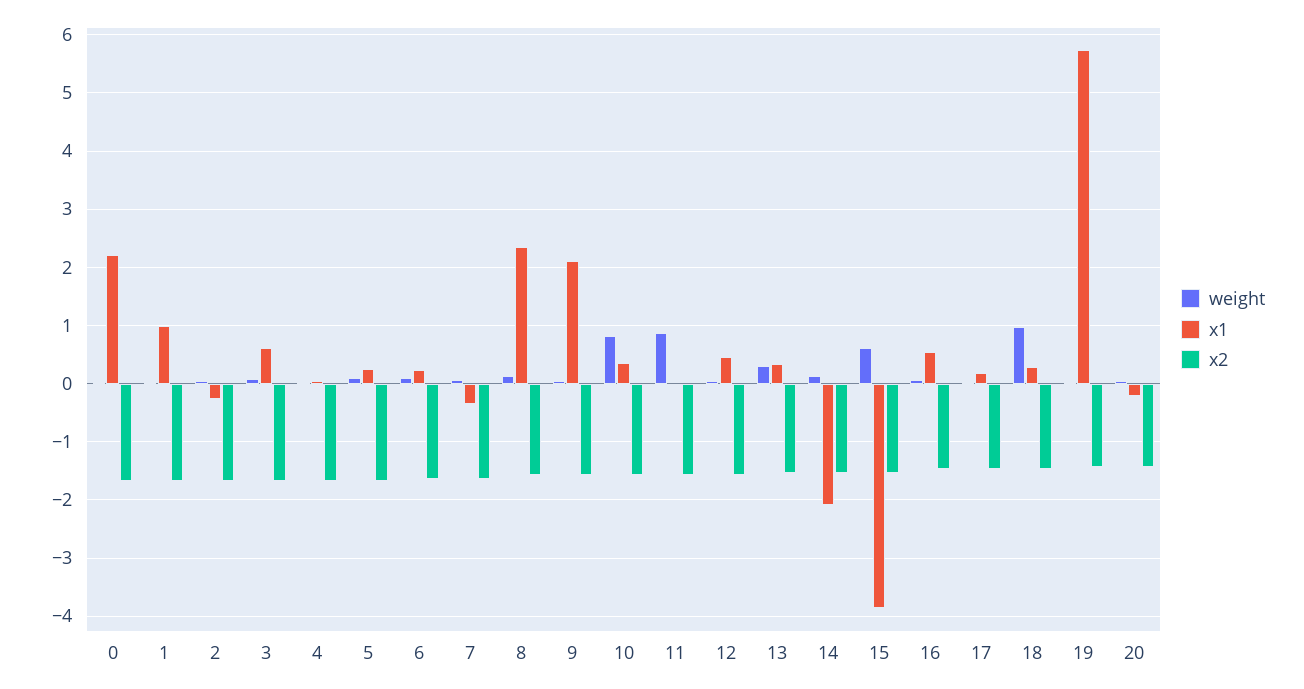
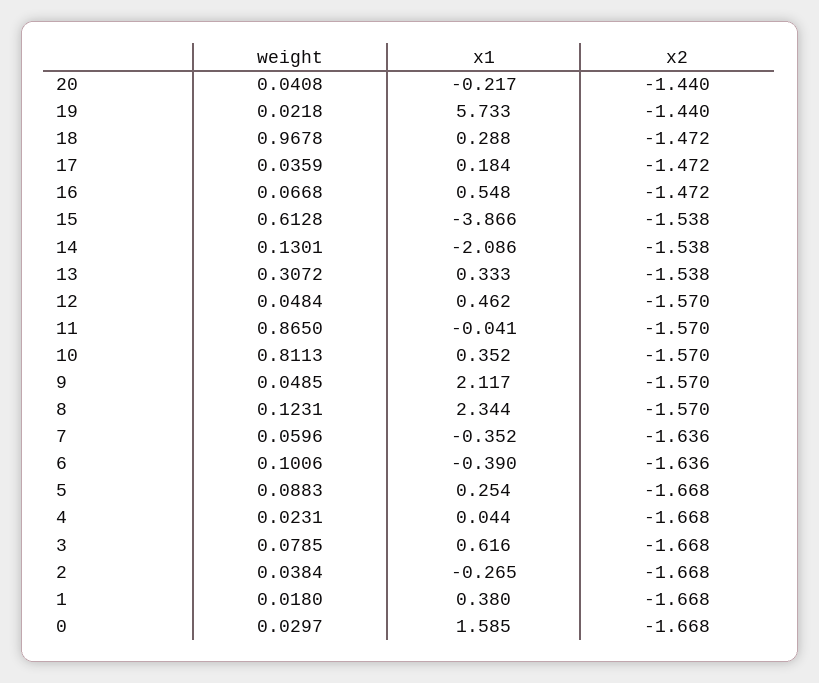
  {
    "weight": {
      "0": 0.0297,
      "1": 0.018,
      "2": 0.0384,
      "3": 0.0785,
      "4": 0.0231,
      "5": 0.0883,
      "6": 0.1006,
      "7": 0.0596,
      "8": 0.1231,
      "9": 0.0485,
      "10": 0.8113,
      "11": 0.865,
      "12": 0.0484,
      "13": 0.3072,
      "14": 0.1301,
      "15": 0.6128,
      "16": 0.0668,
      "17": 0.0359,
      "18": 0.9678,
      "19": 0.0218,
      "20": 0.0408
    },
    "x1": {
-     "0": 2.2,
+     "0": 1.585,
-     "1": 1,
+     "1": 0.38,
      "2": -0.265,
      "3": 0.616,
      "4": 0.044,
      "5": 0.254,
-     "6": 0.2,
+     "6": -0.39,
      "7": -0.352,
      "8": 2.344,
      "9": 2.117,
      "10": 0.352,
      "11": -0.041,
      "12": 0.462,
      "13": 0.333,
      "14": -2.086,
      "15": -3.866,
      "16": 0.548,
      "17": 0.184,
      "18": 0.288,
      "19": 5.733,
      "20": -0.217
    },
    "x2": {
      "0": -1.668,
      "1": -1.668,
      "2": -1.668,
      "3": -1.668,
      "4": -1.668,
      "5": -1.668,
      "6": -1.636,
      "7": -1.636,
      "8": -1.57,
      "9": -1.57,
      "10": -1.57,
      "11": -1.57,
      "12": -1.57,
      "13": -1.538,
      "14": -1.538,
      "15": -1.538,
      "16": -1.472,
      "17": -1.472,
      "18": -1.472,
      "19": -1.44,
      "20": -1.44
    }
  }

